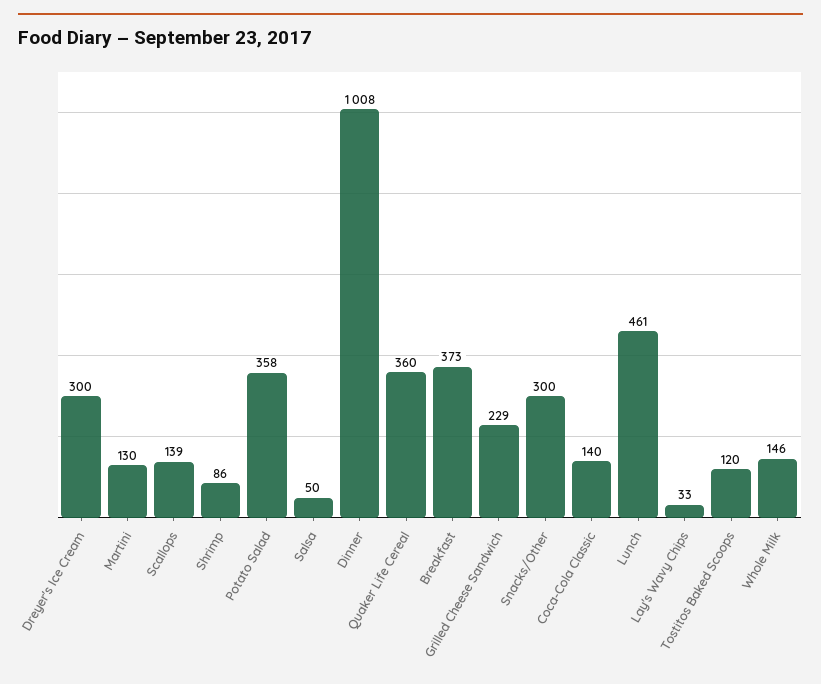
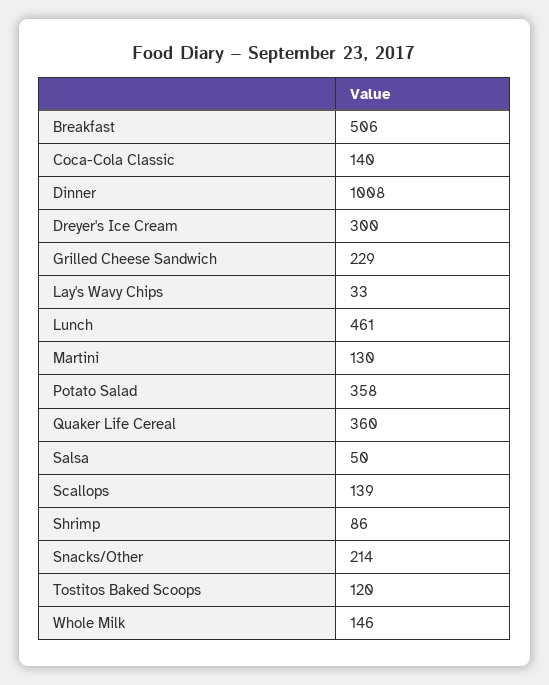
  {
    "Dreyer's Ice Cream": 300,
    "Martini": 130,
    "Scallops": 139,
    "Shrimp": 86,
    "Potato Salad": 358,
    "Salsa": 50,
    "Dinner": 1008,
    "Quaker Life Cereal": 360,
-   "Breakfast": 373,
+   "Breakfast": 506,
    "Grilled Cheese Sandwich": 229,
-   "Snacks/Other": 300,
+   "Snacks/Other": 214,
    "Coca-Cola Classic": 140,
    "Lunch": 461,
    "Lay's Wavy Chips": 33,
    "Tostitos Baked Scoops": 120,
    "Whole Milk": 146
  }

